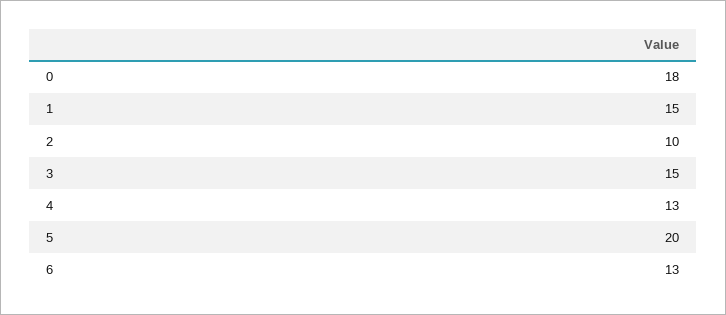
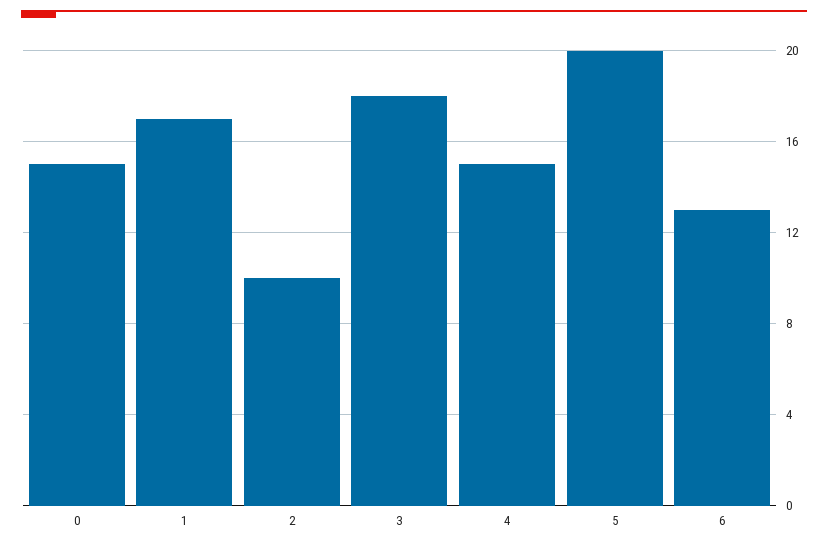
  {
-   "0": 18,
+   "0": 15,
-   "1": 15,
+   "1": 17,
    "2": 10,
-   "3": 15,
+   "3": 18,
-   "4": 13,
+   "4": 15,
    "5": 20,
    "6": 13
  }

